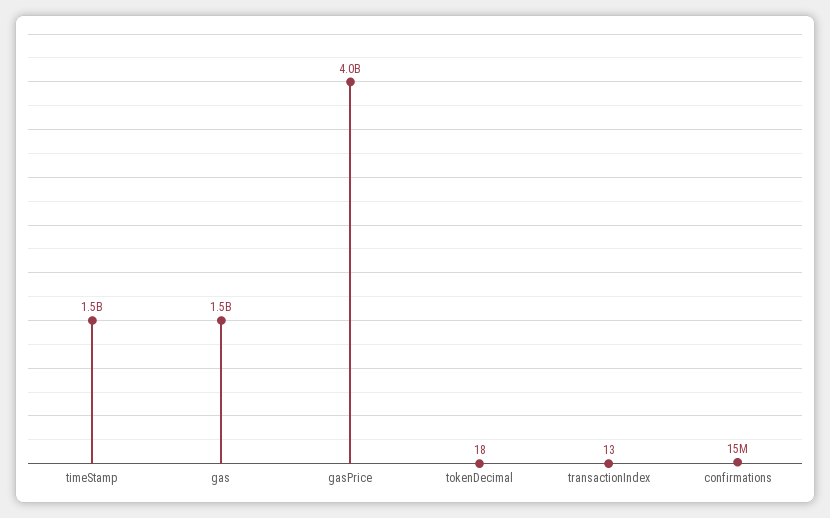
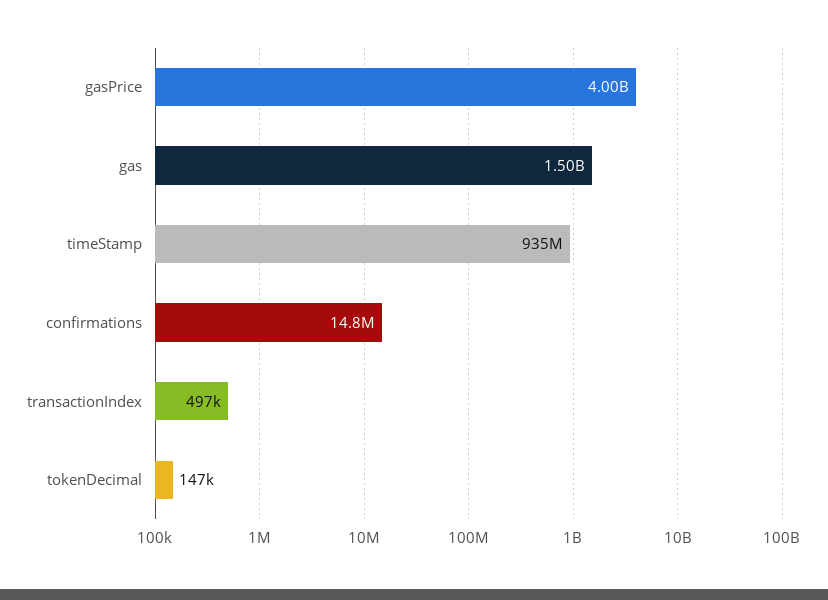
  {
-   "timeStamp": 1500000000,
+   "timeStamp": 935000000,
    "gas": 1500000000,
    "gasPrice": 4000000000,
-   "tokenDecimal": 18,
+   "tokenDecimal": 147000,
-   "transactionIndex": 13,
+   "transactionIndex": 497000,
    "confirmations": 14800000
  }

